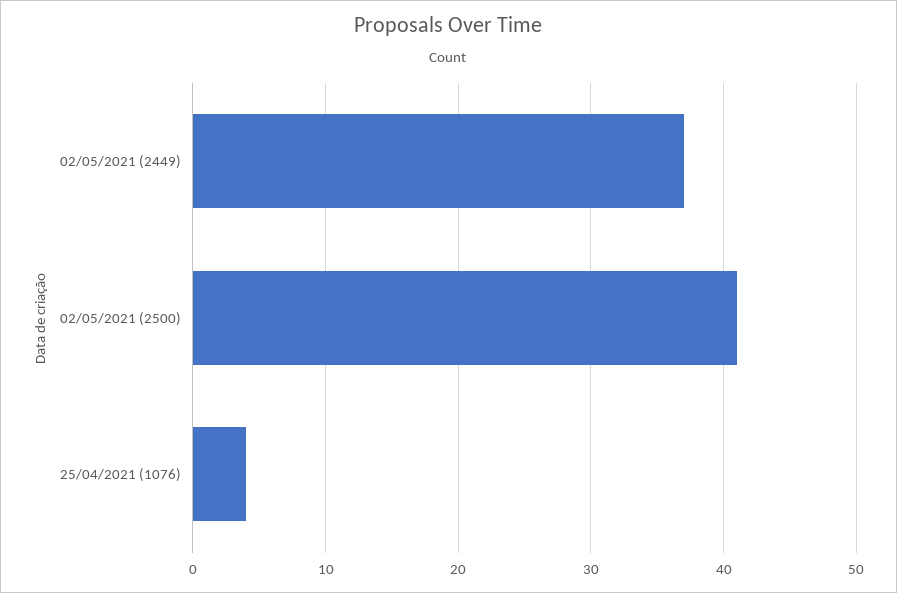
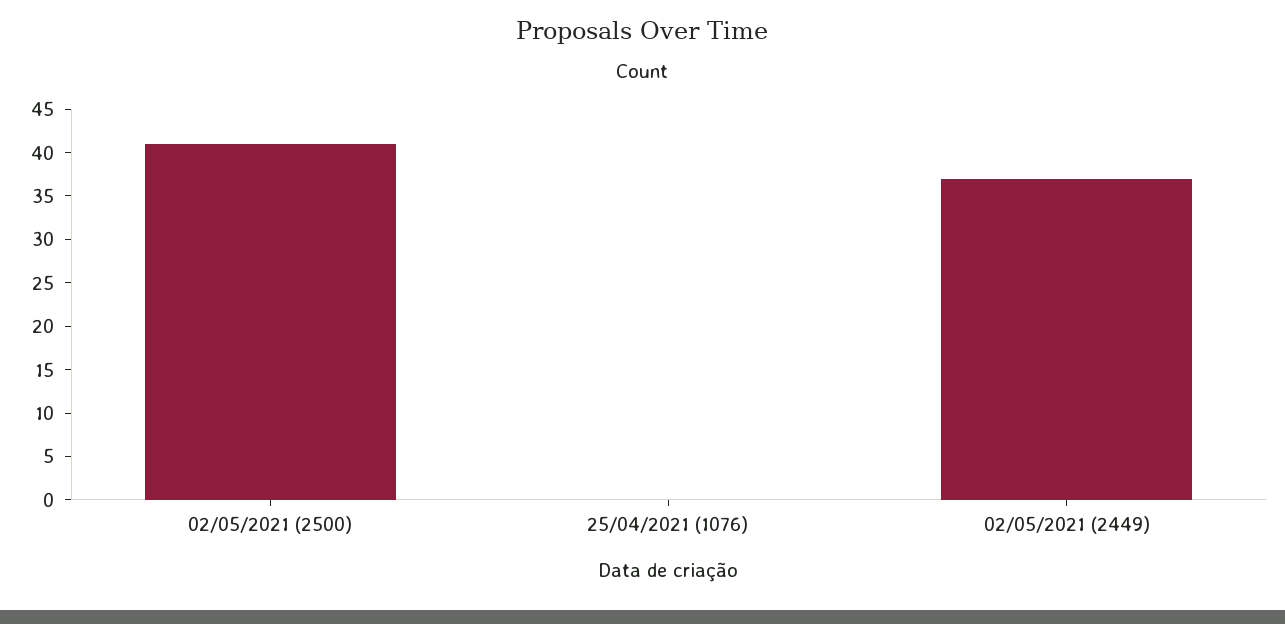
  {
    "02/05/2021 (2449)": 37,
    "02/05/2021 (2500)": 41,
-   "25/04/2021 (1076)": 4
+   "25/04/2021 (1076)": 0
  }

